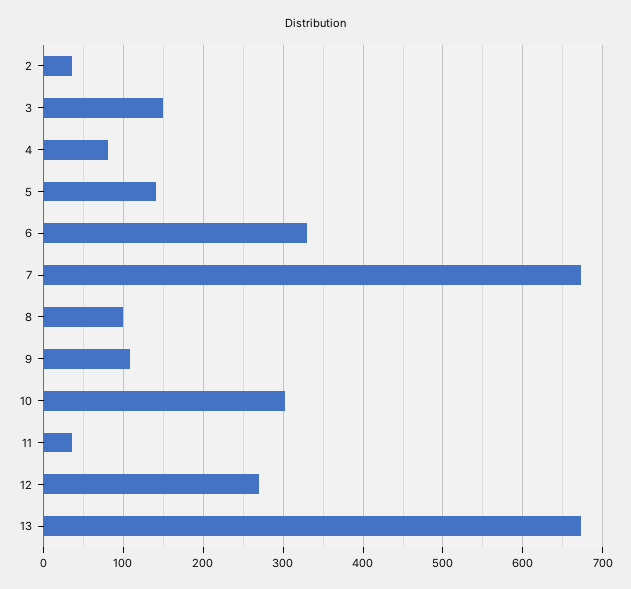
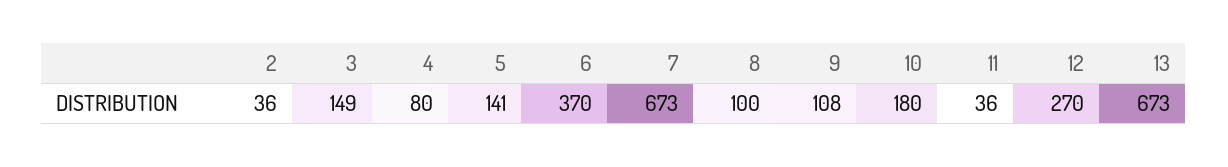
  {
    "2": 36,
    "3": 149,
    "4": 80,
    "5": 141,
-   "6": 330,
+   "6": 370,
    "7": 673,
    "8": 100,
    "9": 108,
-   "10": 300,
+   "10": 180,
    "11": 36,
    "12": 270,
    "13": 673
  }

